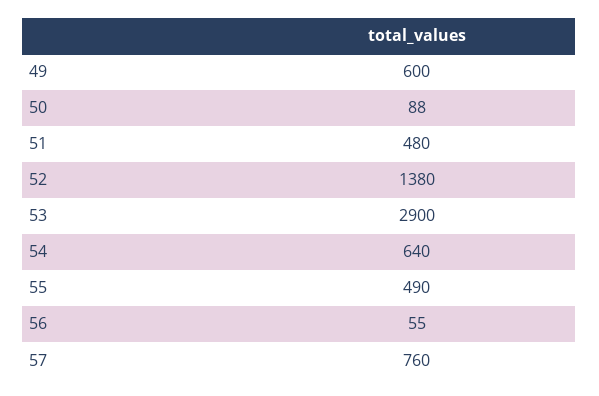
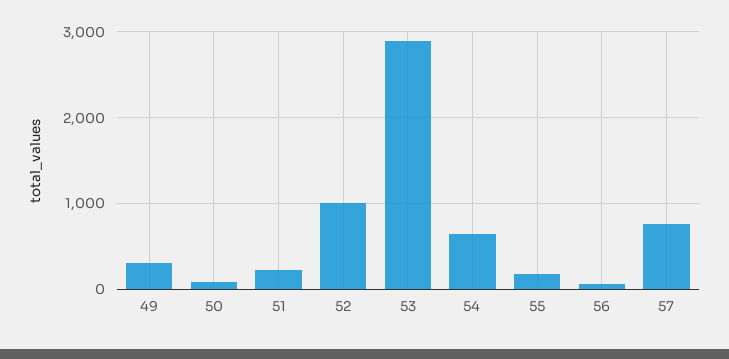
  {
-   "49": 600,
+   "49": 300,
    "50": 88,
-   "51": 480,
+   "51": 200,
-   "52": 1380,
+   "52": 1000,
    "53": 2900,
    "54": 640,
-   "55": 490,
+   "55": 200,
    "56": 55,
    "57": 760
  }

